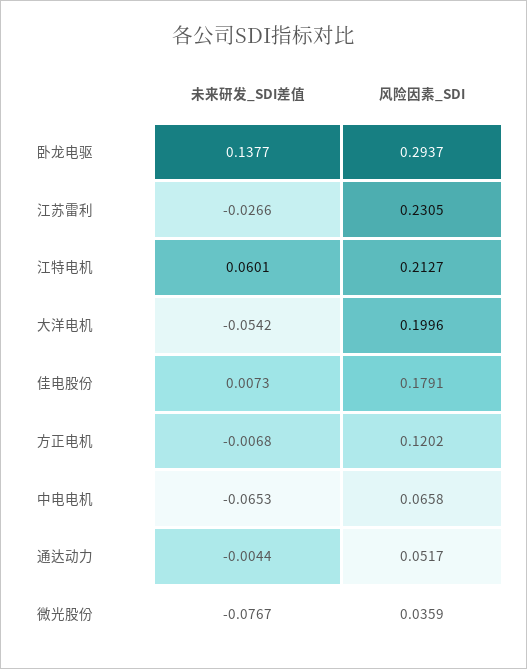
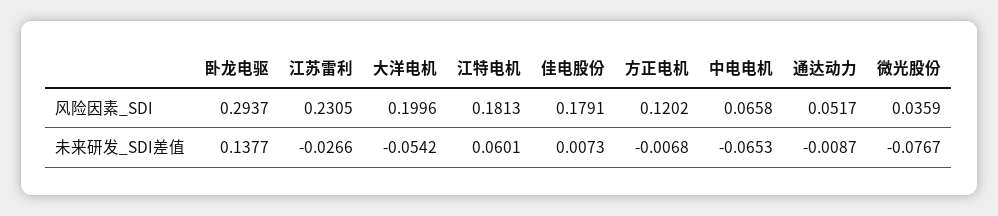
  {
    "未来研发_SDI差值": {
      "卧龙电驱": 0.1377,
      "江苏雷利": -0.0266,
      "江特电机": 0.0601,
      "大洋电机": -0.0542,
      "佳电股份": 0.0073,
      "方正电机": -0.0068,
      "中电电机": -0.0653,
-     "通达动力": -0.0044,
+     "通达动力": -0.0087,
      "微光股份": -0.0767
    },
    "风险因素_SDI": {
      "卧龙电驱": 0.2937,
      "江苏雷利": 0.2305,
-     "江特电机": 0.2127,
+     "江特电机": 0.1813,
      "大洋电机": 0.1996,
      "佳电股份": 0.1791,
      "方正电机": 0.1202,
      "中电电机": 0.0658,
      "通达动力": 0.0517,
      "微光股份": 0.0359
    }
  }

